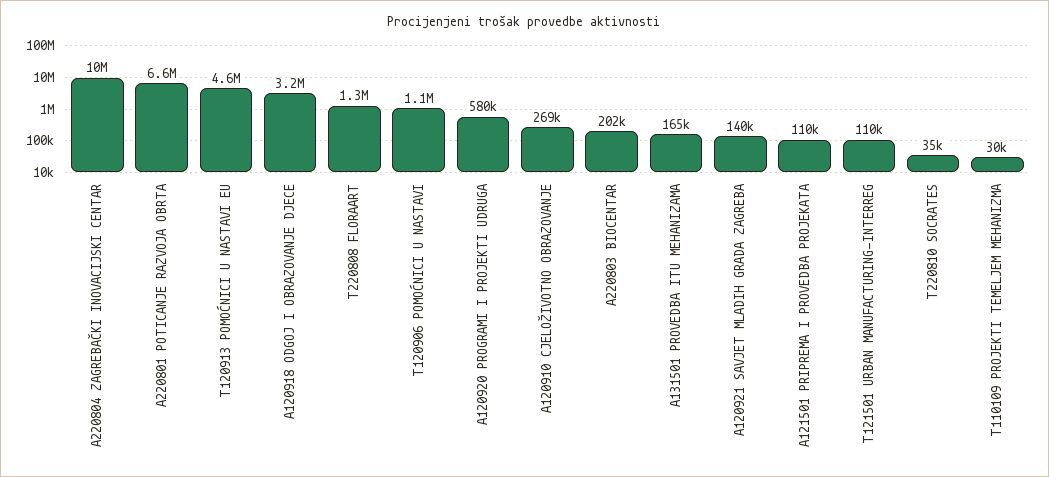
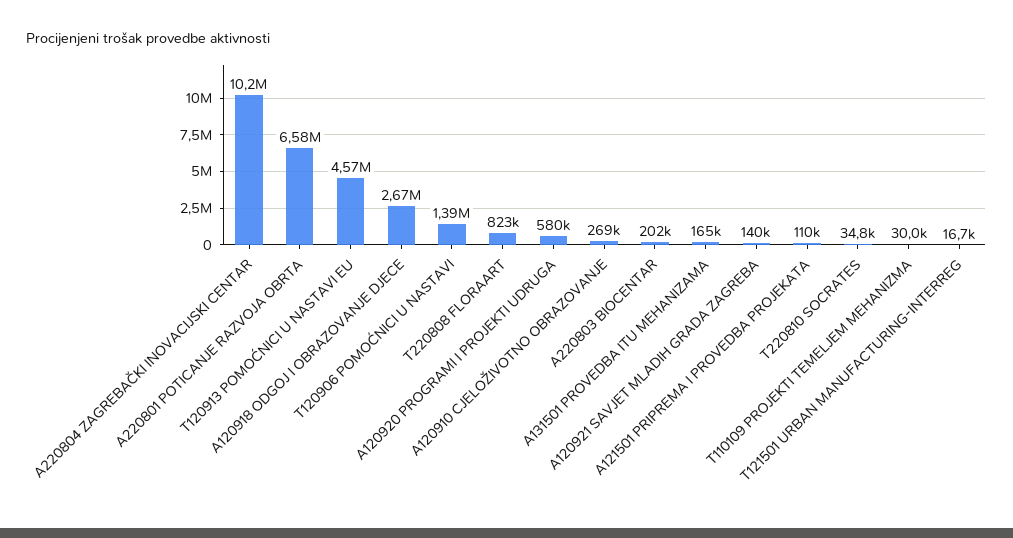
  {
    "A220804 ZAGREBAČKI INOVACIJSKI CENTAR": 10200000,
    "A220801 POTICANJE RAZVOJA OBRTA": 6580000,
    "T120913 POMOĆNICI U NASTAVI EU": 4570000,
-   "A120918 ODGOJ I OBRAZOVANJE DJECE": 3200000,
+   "A120918 ODGOJ I OBRAZOVANJE DJECE": 2670000,
-   "T220808 FLORAART": 1300000,
+   "T220808 FLORAART": 823000,
-   "T120906 POMOĆNICI U NASTAVI": 1100000,
+   "T120906 POMOĆNICI U NASTAVI": 1390000,
    "A120920 PROGRAMI I PROJEKTI UDRUGA": 580000,
    "A120910 CJELOŽIVOTNO OBRAZOVANJE": 269000,
    "A220803 BIOCENTAR": 202000,
    "A131501 PROVEDBA ITU MEHANIZAMA": 165000,
    "A120921 SAVJET MLADIH GRADA ZAGREBA": 140000,
    "A121501 PRIPREMA I PROVEDBA PROJEKATA": 110000,
-   "T121501 URBAN MANUFACTURING-INTERREG": 110000,
+   "T121501 URBAN MANUFACTURING-INTERREG": 16700,
    "T220810 SOCRATES": 34800,
    "T110109 PROJEKTI TEMELJEM MEHANIZMA": 30000
  }

